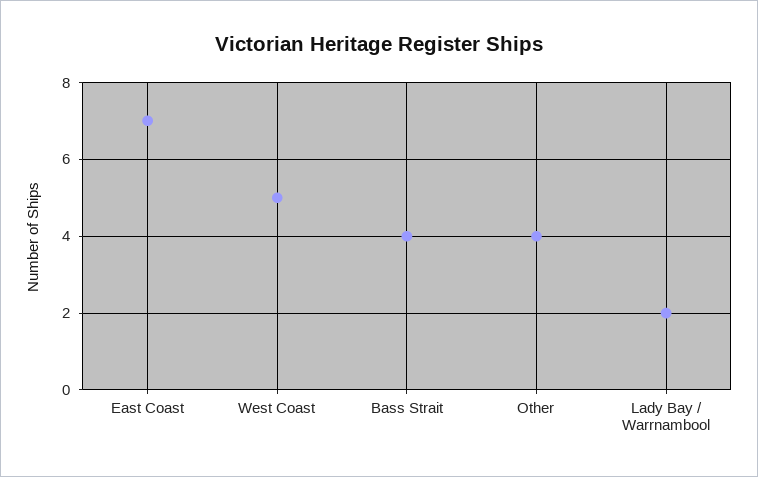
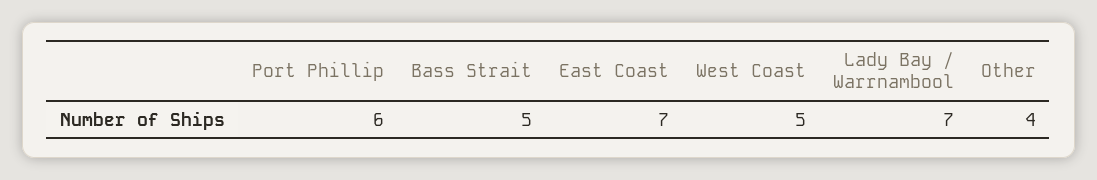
  {
    "East Coast": 7,
    "West Coast": 5,
-   "Bass Strait": 4,
+   "Bass Strait": 5,
    "Other": 4,
-   "Lady Bay / Warrnambool": 2
+   "Lady Bay / Warrnambool": 7,
+   "Port Phillip": 6
  }

